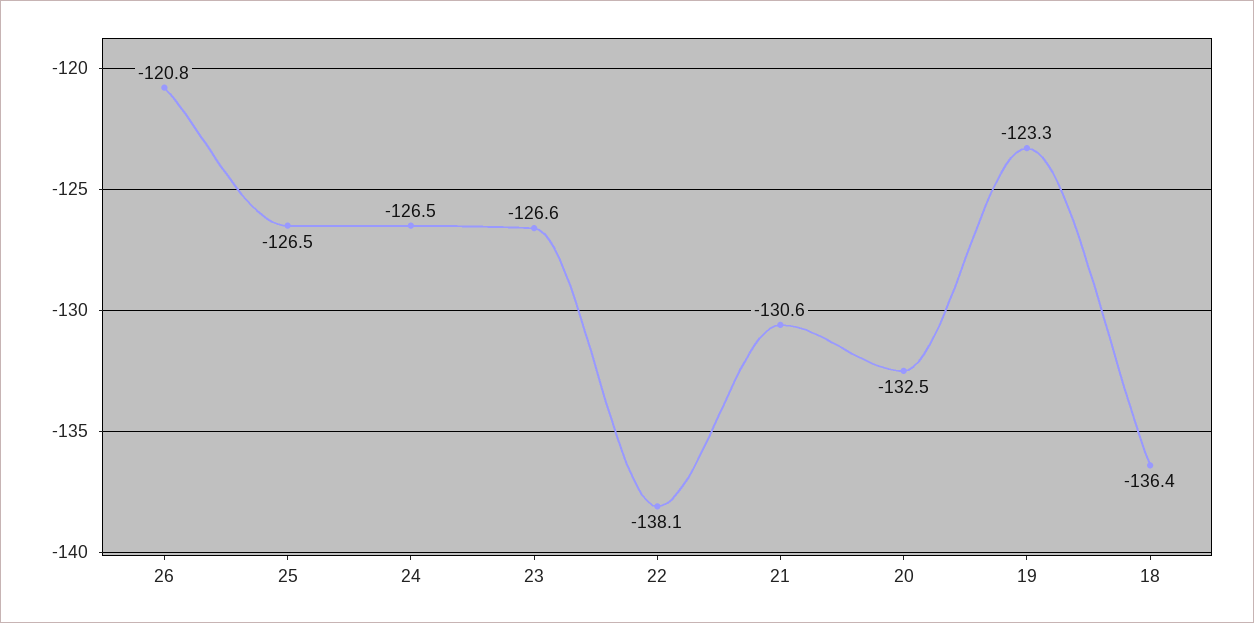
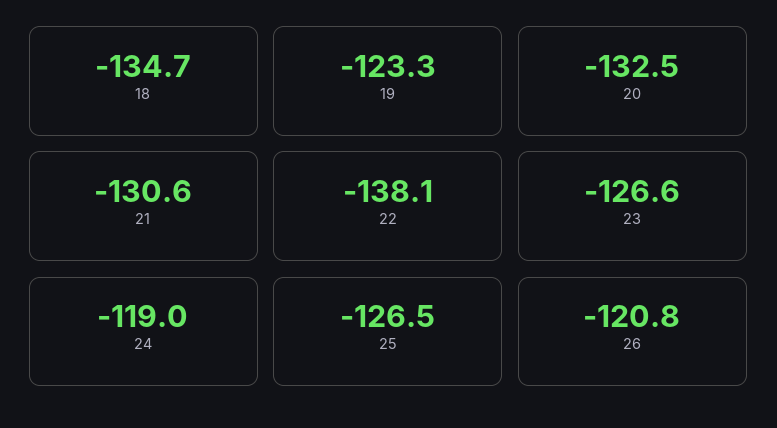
  {
    "26": -120.8,
    "25": -126.5,
-   "24": -126.5,
+   "24": -119,
    "23": -126.6,
    "22": -138.1,
    "21": -130.6,
    "20": -132.5,
    "19": -123.3,
-   "18": -136.4
+   "18": -134.7
  }

